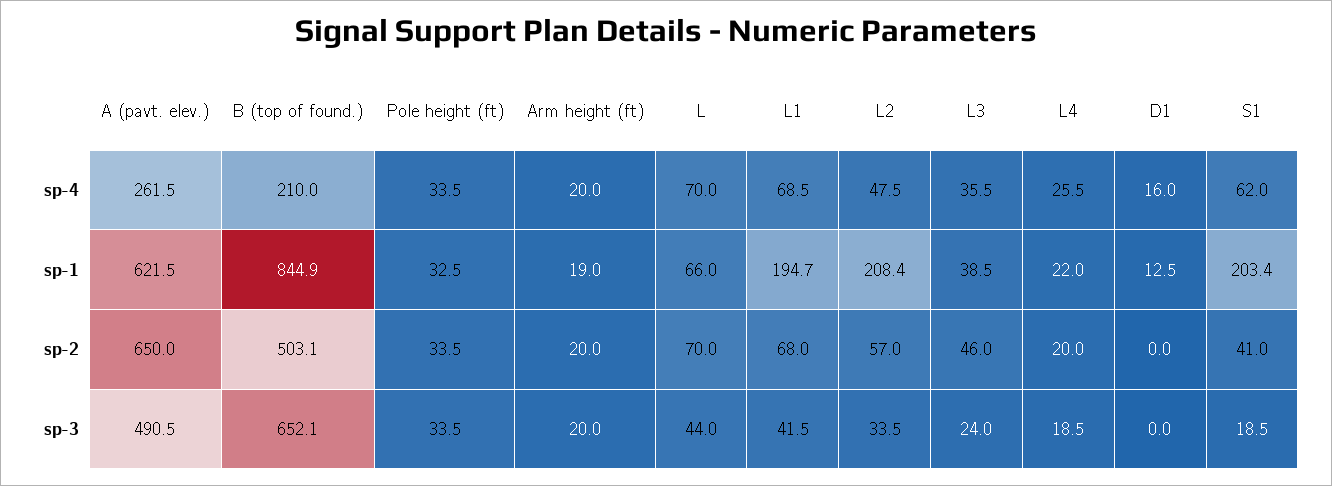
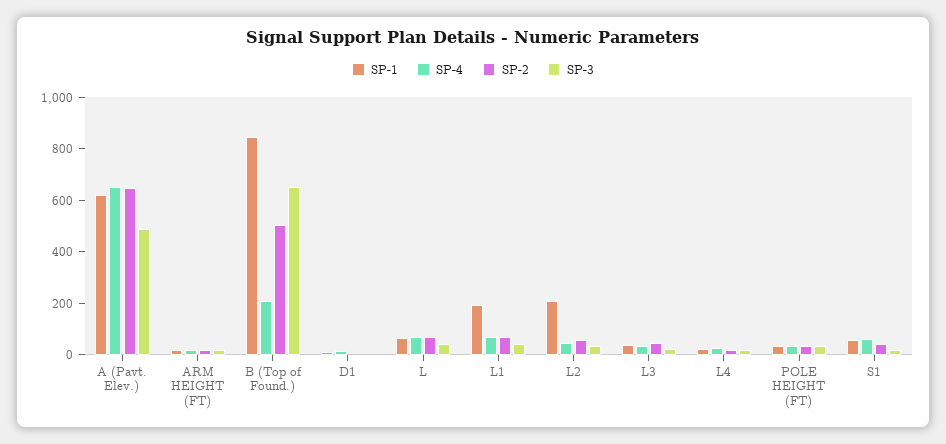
  {
    "sp-4": {
-     "A (pavt. elev.)": 261.5,
+     "A (pavt. elev.)": 650,
      "B (top of found.)": 210,
      "Pole height (ft)": 33.5,
      "Arm height (ft)": 20,
      "L": 70,
      "L1": 68.5,
      "L2": 47.5,
      "L3": 35.5,
      "L4": 25.5,
      "D1": 16,
      "S1": 62
    },
    "sp-1": {
      "A (pavt. elev.)": 621.5,
      "B (top of found.)": 844.9,
      "Pole height (ft)": 32.5,
      "Arm height (ft)": 19,
      "L": 66,
      "L1": 194.7,
      "L2": 208.4,
      "L3": 38.5,
      "L4": 22,
      "D1": 12.5,
-     "S1": 203.4
+     "S1": 50
    },
    "sp-2": {
      "A (pavt. elev.)": 650,
      "B (top of found.)": 503.1,
      "Pole height (ft)": 33.5,
      "Arm height (ft)": 20,
      "L": 70,
      "L1": 68,
      "L2": 57,
      "L3": 46,
      "L4": 20,
      "D1": 0,
      "S1": 41
    },
    "sp-3": {
      "A (pavt. elev.)": 490.5,
      "B (top of found.)": 652.1,
      "Pole height (ft)": 33.5,
      "Arm height (ft)": 20,
      "L": 44,
      "L1": 41.5,
      "L2": 33.5,
      "L3": 24,
      "L4": 18.5,
      "D1": 0,
      "S1": 18.5
    }
  }

